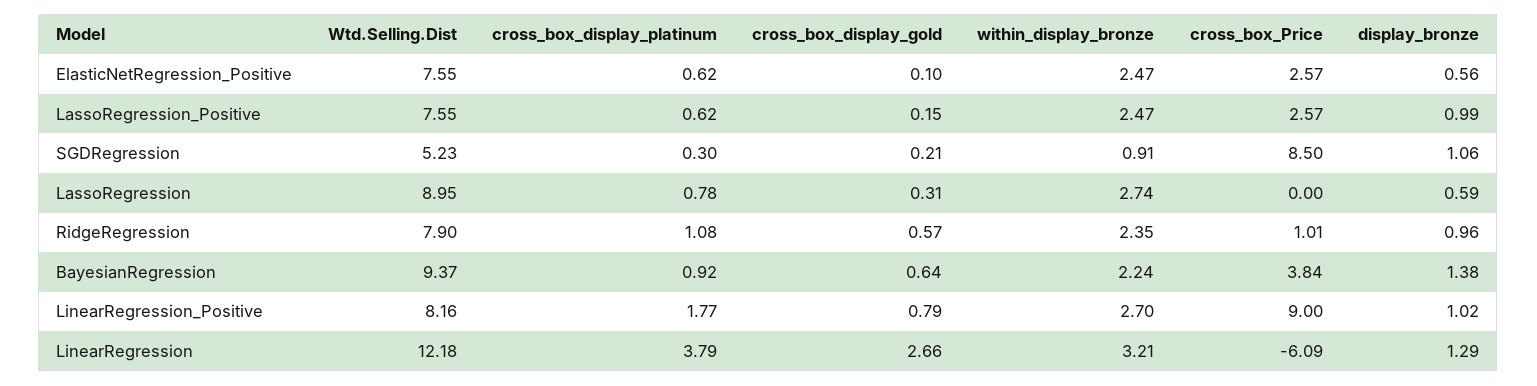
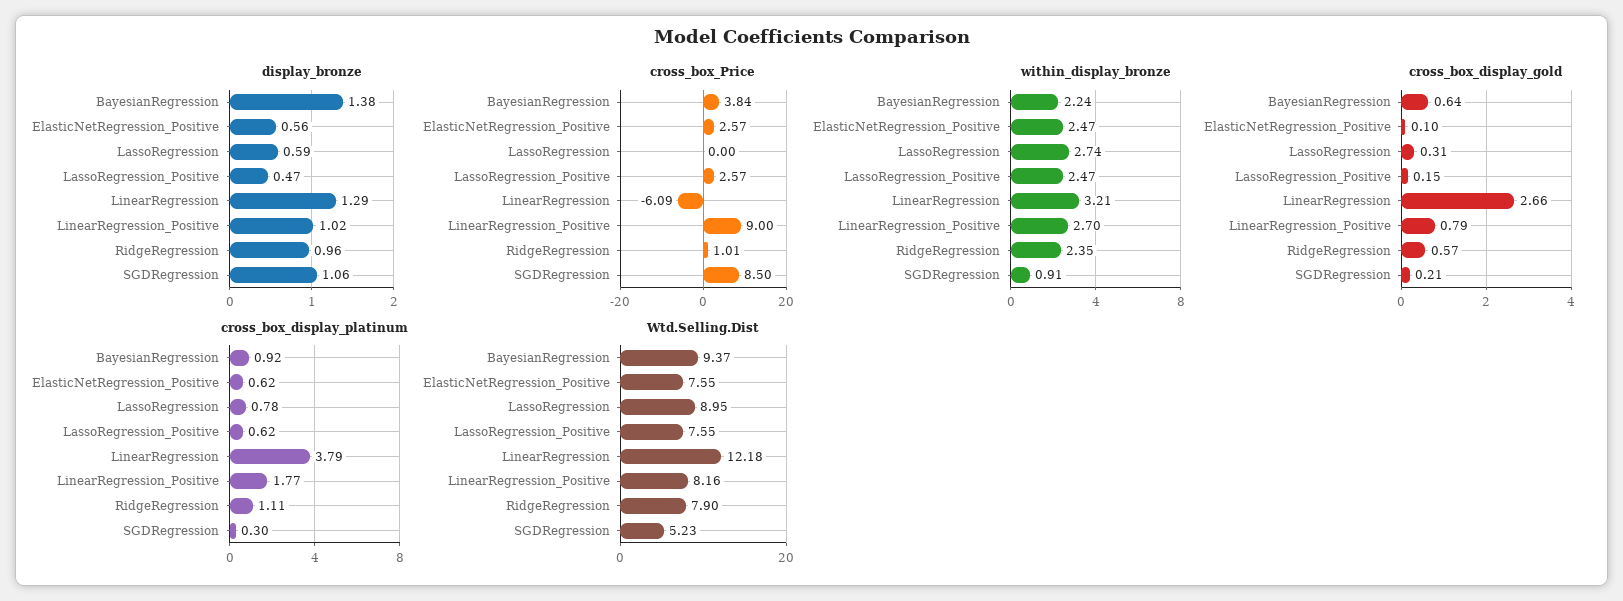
  {
    "Wtd.Selling.Dist": {
      "ElasticNetRegression_Positive": 7.55,
      "LassoRegression_Positive": 7.55,
      "SGDRegression": 5.23,
      "LassoRegression": 8.95,
      "RidgeRegression": 7.9,
      "BayesianRegression": 9.37,
      "LinearRegression_Positive": 8.16,
      "LinearRegression": 12.18
    },
    "cross_box_display_platinum": {
      "ElasticNetRegression_Positive": 0.62,
      "LassoRegression_Positive": 0.62,
      "SGDRegression": 0.3,
      "LassoRegression": 0.78,
-     "RidgeRegression": 1.08,
+     "RidgeRegression": 1.11,
      "BayesianRegression": 0.92,
      "LinearRegression_Positive": 1.77,
      "LinearRegression": 3.79
    },
    "cross_box_display_gold": {
      "ElasticNetRegression_Positive": 0.1,
      "LassoRegression_Positive": 0.15,
      "SGDRegression": 0.21,
      "LassoRegression": 0.31,
      "RidgeRegression": 0.57,
      "BayesianRegression": 0.64,
      "LinearRegression_Positive": 0.79,
      "LinearRegression": 2.66
    },
    "within_display_bronze": {
      "ElasticNetRegression_Positive": 2.47,
      "LassoRegression_Positive": 2.47,
      "SGDRegression": 0.91,
      "LassoRegression": 2.74,
      "RidgeRegression": 2.35,
      "BayesianRegression": 2.24,
      "LinearRegression_Positive": 2.7,
      "LinearRegression": 3.21
    },
    "cross_box_Price": {
      "ElasticNetRegression_Positive": 2.57,
      "LassoRegression_Positive": 2.57,
      "SGDRegression": 8.5,
      "LassoRegression": 0,
      "RidgeRegression": 1.01,
      "BayesianRegression": 3.84,
      "LinearRegression_Positive": 9,
      "LinearRegression": -6.09
    },
    "display_bronze": {
      "ElasticNetRegression_Positive": 0.56,
-     "LassoRegression_Positive": 0.99,
+     "LassoRegression_Positive": 0.47,
      "SGDRegression": 1.06,
      "LassoRegression": 0.59,
      "RidgeRegression": 0.96,
      "BayesianRegression": 1.38,
      "LinearRegression_Positive": 1.02,
      "LinearRegression": 1.29
    }
  }

